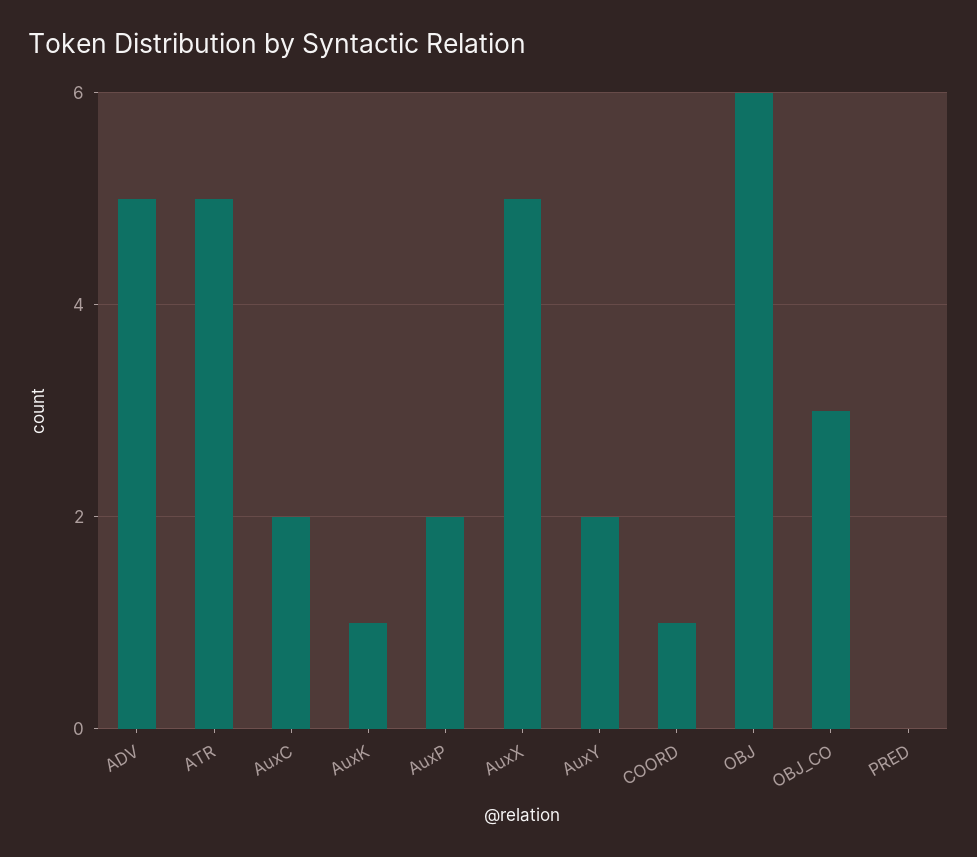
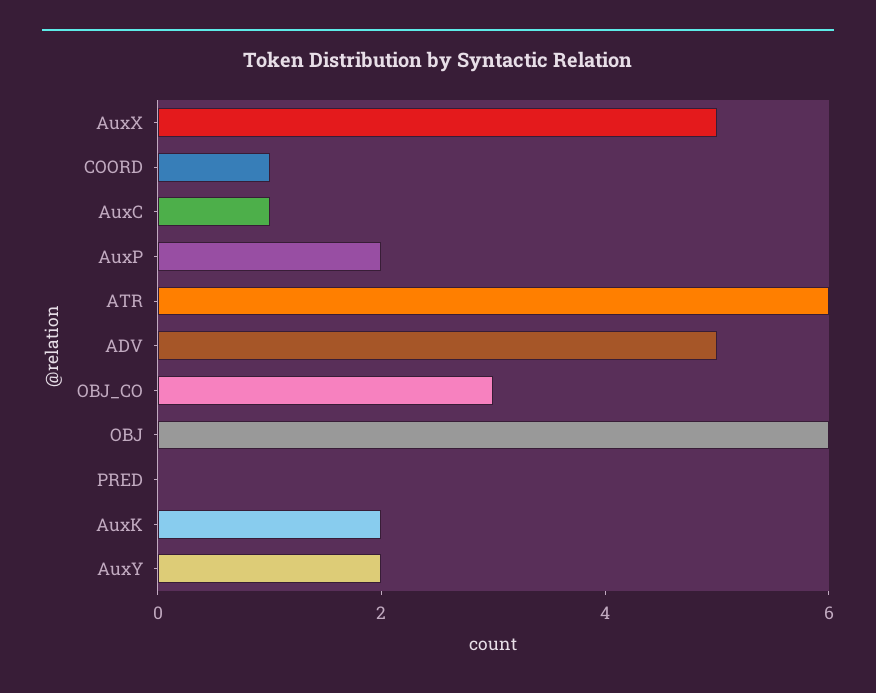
  {
    "ADV": 5,
-   "ATR": 5,
+   "ATR": 6,
-   "AuxC": 2,
+   "AuxC": 1,
-   "AuxK": 1,
+   "AuxK": 2,
    "AuxP": 2,
    "AuxX": 5,
    "AuxY": 2,
    "COORD": 1,
    "OBJ": 6,
    "OBJ_CO": 3,
    "PRED": 0
  }

